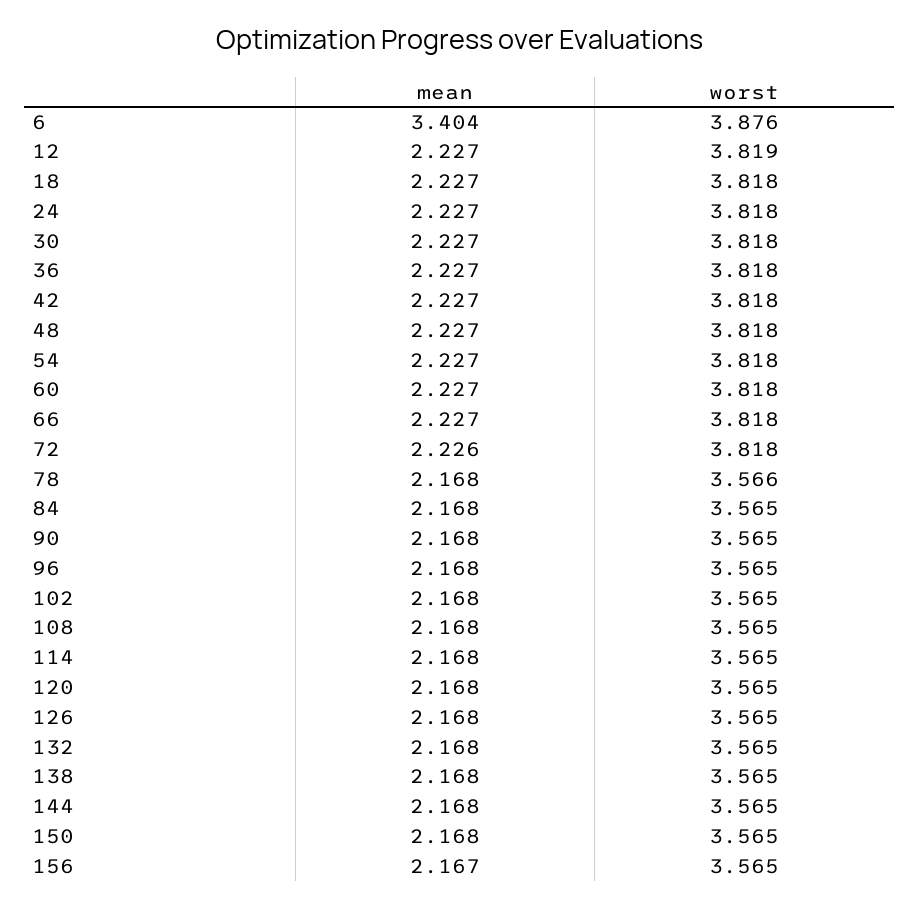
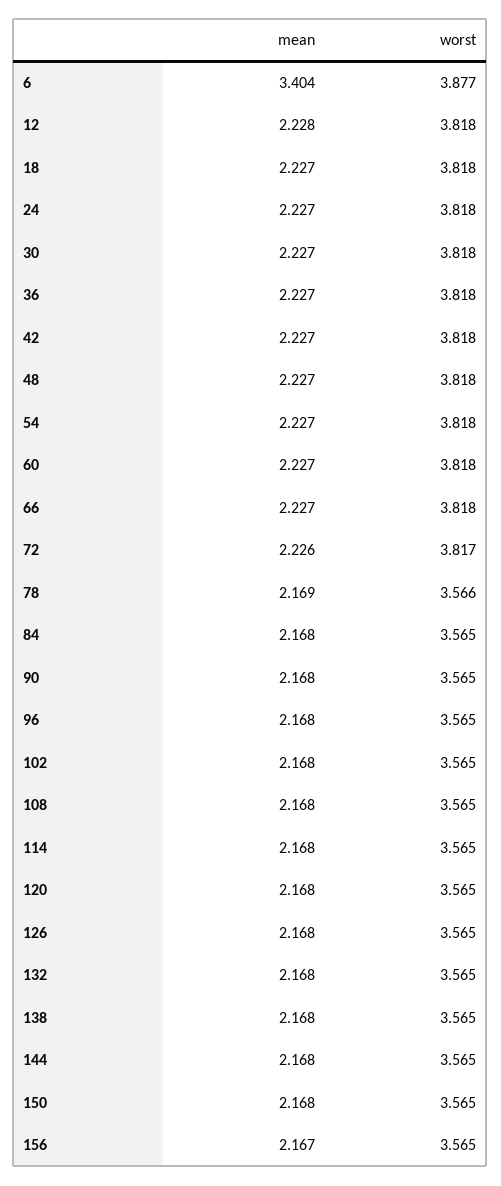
  {
    "mean": {
      "6": 3.404,
-     "12": 2.227,
+     "12": 2.228,
      "18": 2.227,
      "24": 2.227,
      "30": 2.227,
      "36": 2.227,
      "42": 2.227,
      "48": 2.227,
      "54": 2.227,
      "60": 2.227,
      "66": 2.227,
      "72": 2.226,
-     "78": 2.168,
+     "78": 2.169,
      "84": 2.168,
      "90": 2.168,
      "96": 2.168,
      "102": 2.168,
      "108": 2.168,
      "114": 2.168,
      "120": 2.168,
      "126": 2.168,
      "132": 2.168,
      "138": 2.168,
      "144": 2.168,
      "150": 2.168,
      "156": 2.167
    },
    "worst": {
-     "6": 3.876,
+     "6": 3.877,
-     "12": 3.819,
+     "12": 3.818,
      "18": 3.818,
      "24": 3.818,
      "30": 3.818,
      "36": 3.818,
      "42": 3.818,
      "48": 3.818,
      "54": 3.818,
      "60": 3.818,
      "66": 3.818,
-     "72": 3.818,
+     "72": 3.817,
      "78": 3.566,
      "84": 3.565,
      "90": 3.565,
      "96": 3.565,
      "102": 3.565,
      "108": 3.565,
      "114": 3.565,
      "120": 3.565,
      "126": 3.565,
      "132": 3.565,
      "138": 3.565,
      "144": 3.565,
      "150": 3.565,
      "156": 3.565
    }
  }

